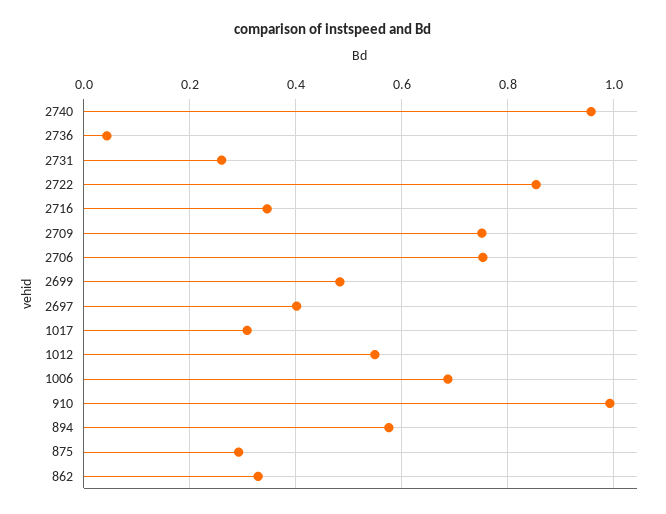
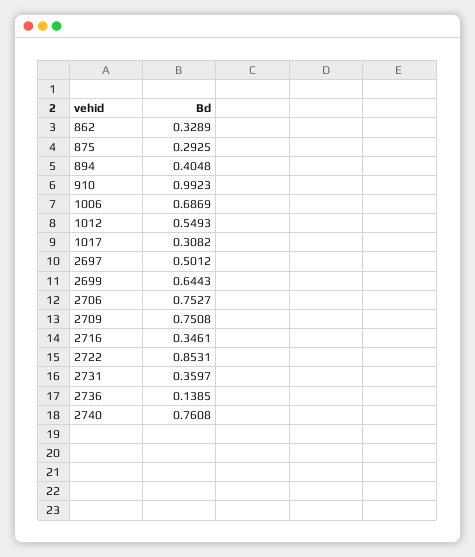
  {
-   "2740": 0.96,
+   "2740": 0.7608,
-   "2736": 0.04,
+   "2736": 0.1385,
-   "2731": 0.26,
+   "2731": 0.3597,
    "2722": 0.8531,
    "2716": 0.3461,
    "2709": 0.7508,
    "2706": 0.7527,
-   "2699": 0.48,
+   "2699": 0.6443,
-   "2697": 0.4,
+   "2697": 0.5012,
    "1017": 0.3082,
    "1012": 0.5493,
    "1006": 0.6869,
    "910": 0.9923,
-   "894": 0.58,
+   "894": 0.4048,
    "875": 0.2925,
    "862": 0.3289
  }

